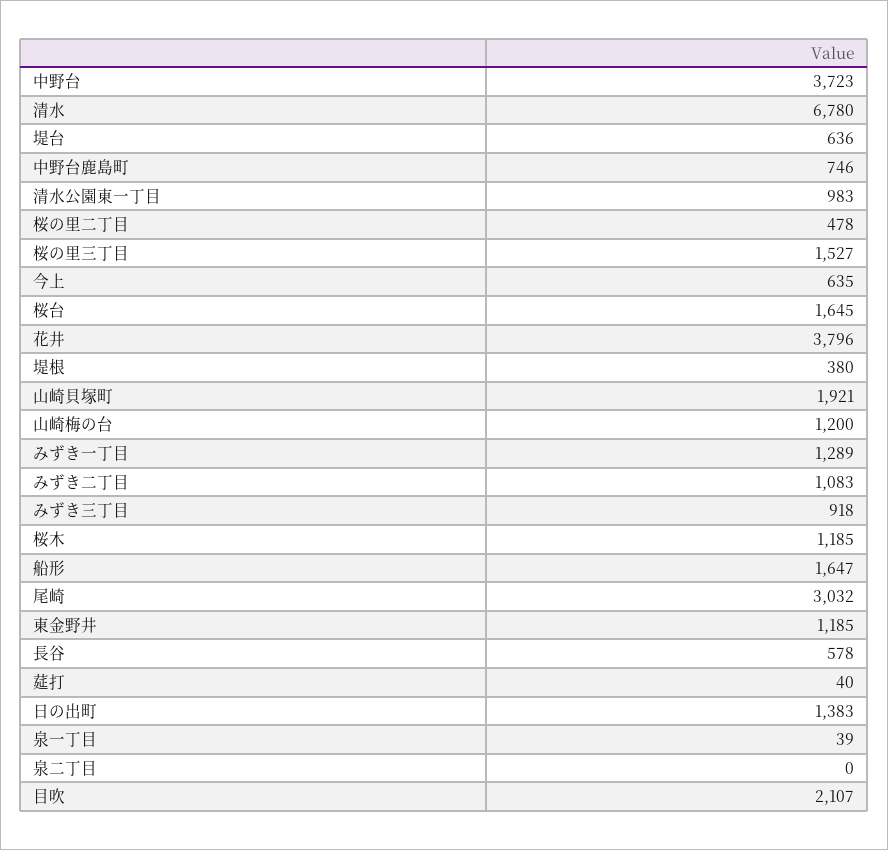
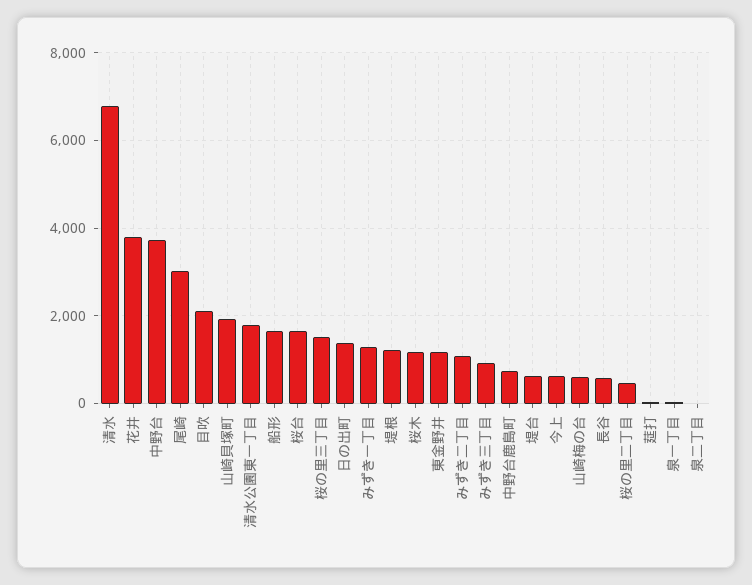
  {
    "中野台": 3723,
    "清水": 6780,
    "堤台": 636,
    "中野台鹿島町": 746,
-   "清水公園東一丁目": 983,
+   "清水公園東一丁目": 1800,
    "桜の里二丁目": 478,
    "桜の里三丁目": 1527,
    "今上": 635,
    "桜台": 1645,
    "花井": 3796,
-   "堤根": 380,
+   "堤根": 1200,
    "山崎貝塚町": 1921,
-   "山崎梅の台": 1200,
+   "山崎梅の台": 600,
    "みずき一丁目": 1289,
    "みずき二丁目": 1083,
    "みずき三丁目": 918,
    "桜木": 1185,
    "船形": 1647,
    "尾崎": 3032,
    "東金野井": 1185,
    "長谷": 578,
    "莚打": 40,
    "日の出町": 1383,
    "泉一丁目": 39,
    "泉二丁目": 0,
    "目吹": 2107
  }

